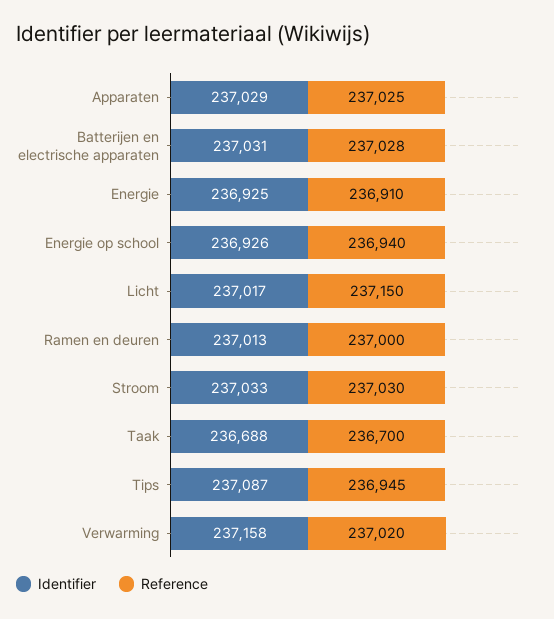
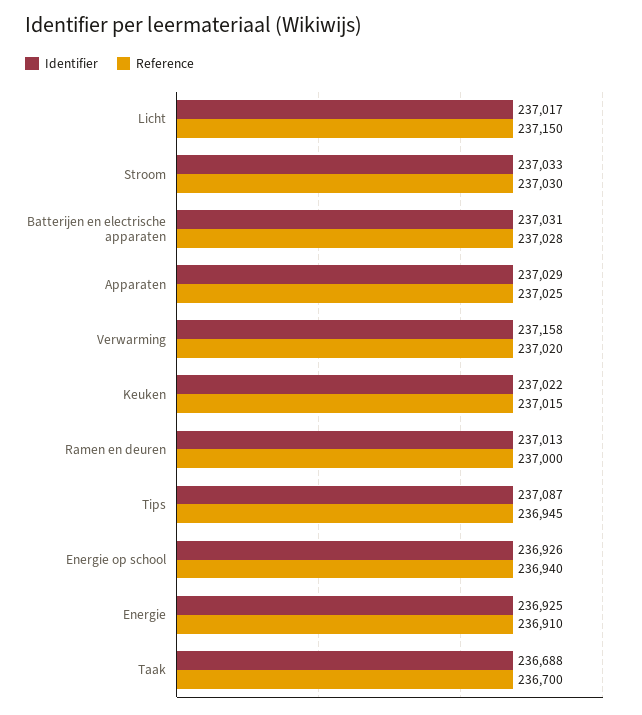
  {
    "Identifier": {
      "Apparaten": 237029,
      "Batterijen en electrische apparaten": 237031,
      "Energie": 236925,
      "Energie op school": 236926,
      "Licht": 237017,
      "Ramen en deuren": 237013,
      "Stroom": 237033,
      "Taak": 236688,
      "Tips": 237087,
-     "Verwarming": 237158
+     "Verwarming": 237158,
+     "Keuken": 237022
    },
    "Reference": {
      "Apparaten": 237025,
      "Batterijen en electrische apparaten": 237028,
      "Energie": 236910,
      "Energie op school": 236940,
      "Licht": 237150,
      "Ramen en deuren": 237000,
      "Stroom": 237030,
      "Taak": 236700,
      "Tips": 236945,
-     "Verwarming": 237020
+     "Verwarming": 237020,
+     "Keuken": 237015
    }
  }

